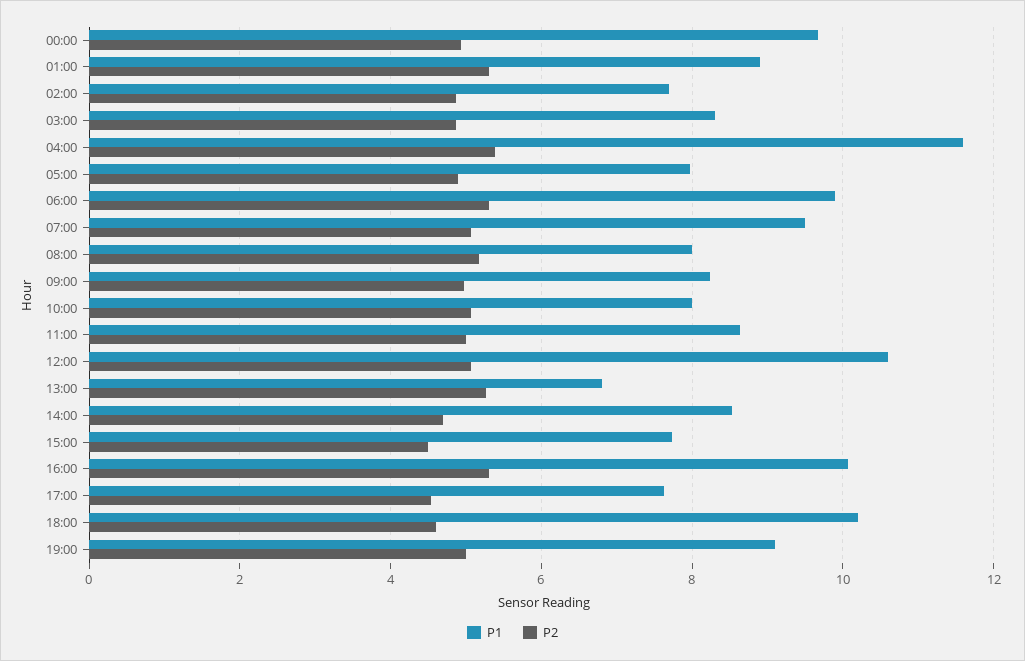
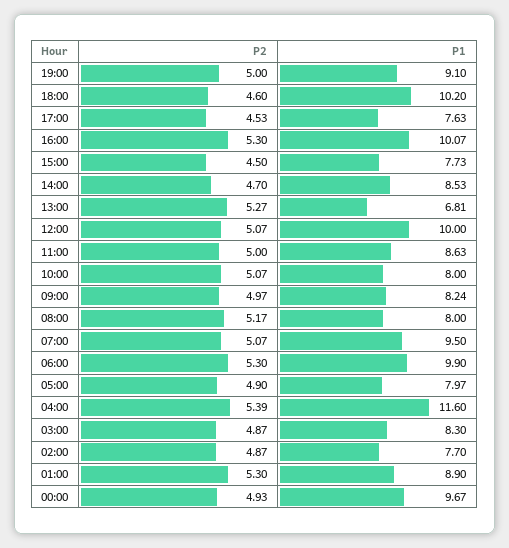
  {
    "P1": {
      "00:00": 9.67,
      "01:00": 8.9,
      "02:00": 7.7,
      "03:00": 8.3,
      "04:00": 11.6,
      "05:00": 7.97,
      "06:00": 9.9,
      "07:00": 9.5,
      "08:00": 8,
      "09:00": 8.24,
      "10:00": 8,
      "11:00": 8.63,
-     "12:00": 10.6,
+     "12:00": 10,
      "13:00": 6.81,
      "14:00": 8.53,
      "15:00": 7.73,
      "16:00": 10.07,
      "17:00": 7.63,
      "18:00": 10.2,
      "19:00": 9.1
    },
    "P2": {
      "00:00": 4.93,
      "01:00": 5.3,
      "02:00": 4.87,
      "03:00": 4.87,
      "04:00": 5.39,
      "05:00": 4.9,
      "06:00": 5.3,
      "07:00": 5.07,
      "08:00": 5.17,
      "09:00": 4.97,
      "10:00": 5.07,
      "11:00": 5,
      "12:00": 5.07,
      "13:00": 5.27,
      "14:00": 4.7,
      "15:00": 4.5,
      "16:00": 5.3,
      "17:00": 4.53,
      "18:00": 4.6,
      "19:00": 5
    }
  }

